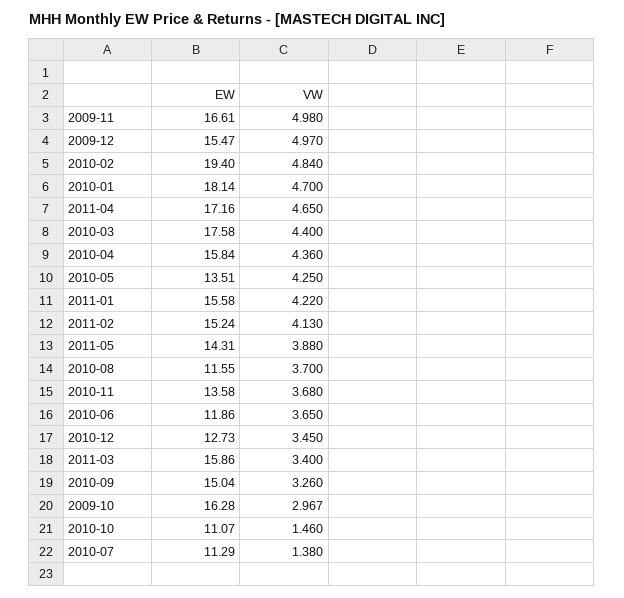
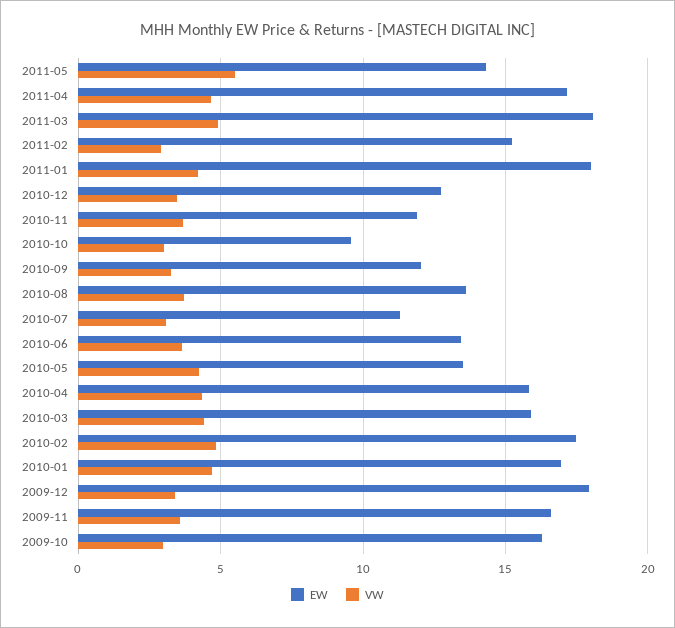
  {
    "EW": {
      "2009-11": 16.61,
-     "2009-12": 15.47,
+     "2009-12": 18,
-     "2010-02": 19.4,
+     "2010-02": 17.5,
-     "2010-01": 18.14,
+     "2010-01": 17,
      "2011-04": 17.16,
-     "2010-03": 17.58,
+     "2010-03": 16,
      "2010-04": 15.84,
      "2010-05": 13.51,
-     "2011-01": 15.58,
+     "2011-01": 18,
      "2011-02": 15.24,
      "2011-05": 14.31,
-     "2010-08": 11.55,
+     "2010-08": 13.5,
-     "2010-11": 13.58,
+     "2010-11": 12,
-     "2010-06": 11.86,
+     "2010-06": 13.5,
      "2010-12": 12.73,
-     "2011-03": 15.86,
+     "2011-03": 18,
-     "2010-09": 15.04,
+     "2010-09": 12,
      "2009-10": 16.28,
-     "2010-10": 11.07,
+     "2010-10": 9.5,
      "2010-07": 11.29
    },
    "VW": {
-     "2009-11": 4.98,
+     "2009-11": 3.5,
-     "2009-12": 4.97,
+     "2009-12": 3.5,
      "2010-02": 4.84,
      "2010-01": 4.7,
      "2011-04": 4.65,
      "2010-03": 4.4,
      "2010-04": 4.36,
      "2010-05": 4.25,
      "2011-01": 4.22,
-     "2011-02": 4.13,
+     "2011-02": 3,
-     "2011-05": 3.88,
+     "2011-05": 5.5,
      "2010-08": 3.7,
      "2010-11": 3.68,
      "2010-06": 3.65,
      "2010-12": 3.45,
-     "2011-03": 3.4,
+     "2011-03": 5,
      "2010-09": 3.26,
      "2009-10": 2.967,
-     "2010-10": 1.46,
+     "2010-10": 3,
-     "2010-07": 1.38
+     "2010-07": 3
    }
  }

